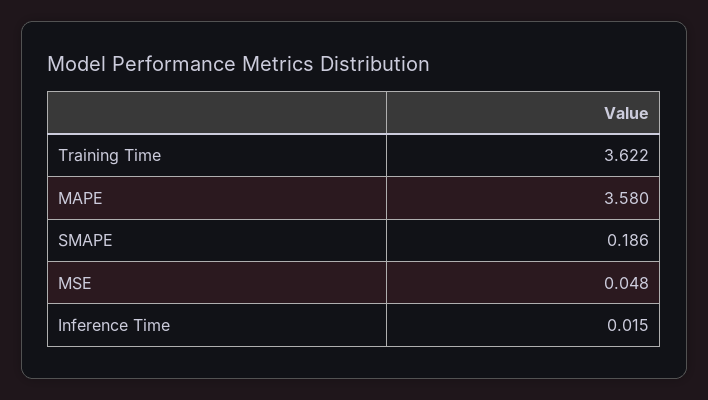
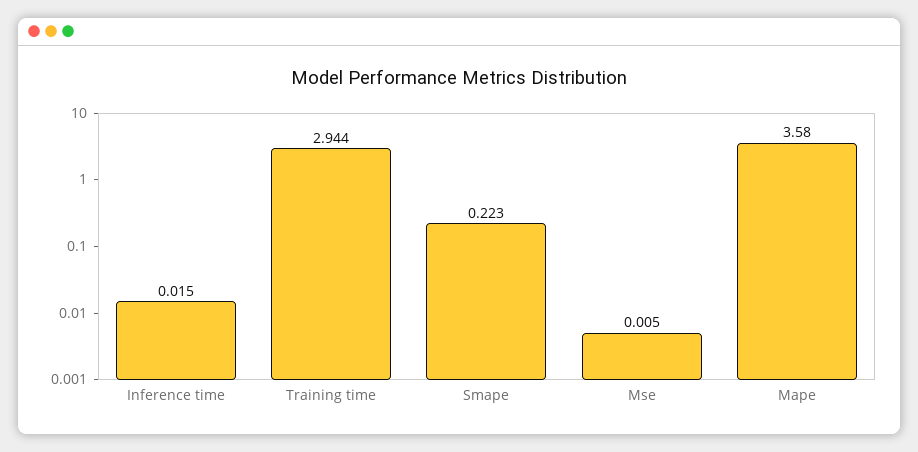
  {
-   "Training Time": 3.622,
+   "Training Time": 2.944,
    "MAPE": 3.58,
-   "SMAPE": 0.186,
+   "SMAPE": 0.223,
-   "MSE": 0.048,
+   "MSE": 0.005,
    "Inference Time": 0.015
  }

